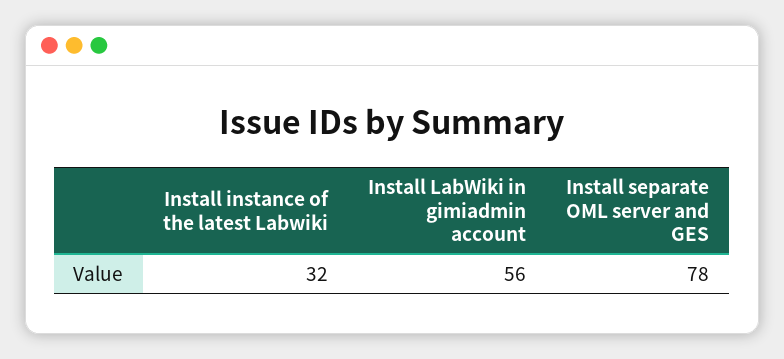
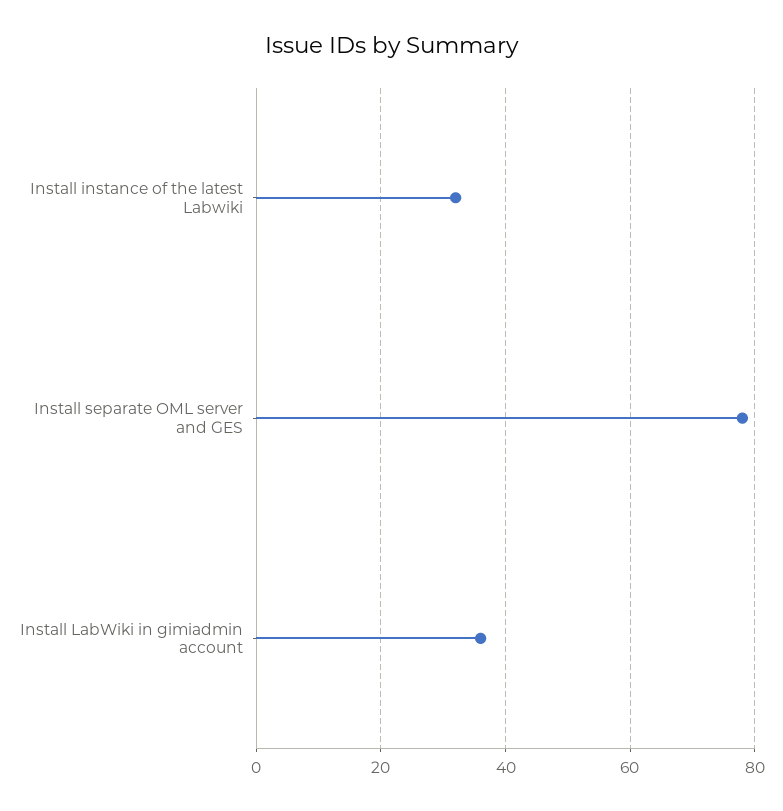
  {
    "Install instance of the latest Labwiki": 32,
-   "Install LabWiki in gimiadmin account": 56,
+   "Install LabWiki in gimiadmin account": 35,
    "Install separate OML server and GES": 78
  }

